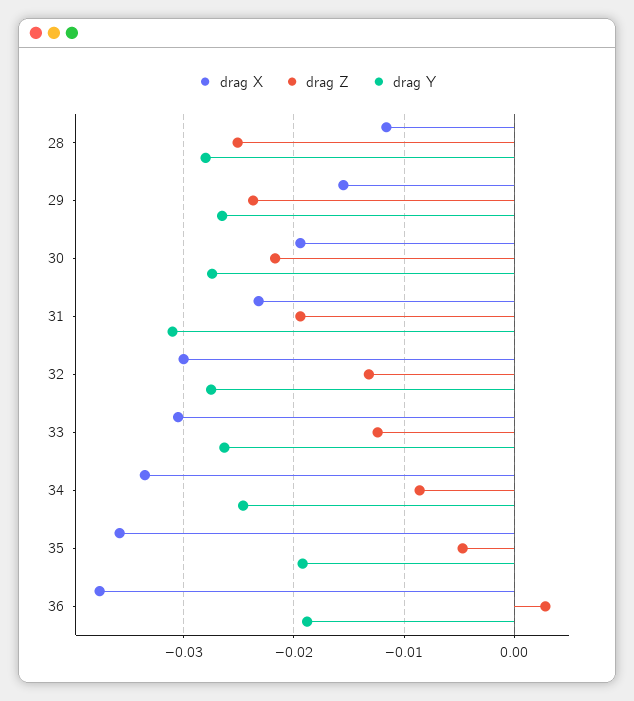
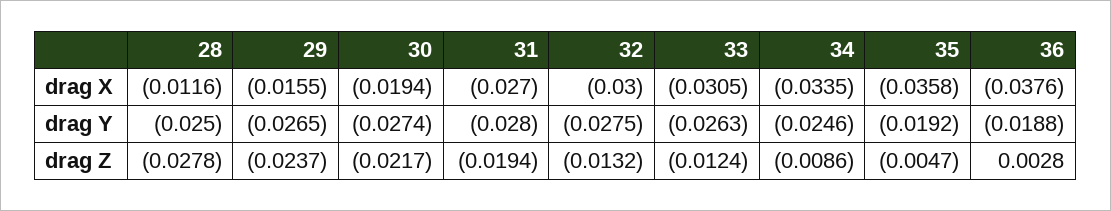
  {
    "drag X": {
      "28": -0.0116,
      "29": -0.0155,
      "30": -0.0194,
-     "31": -0.023,
+     "31": -0.027,
      "32": -0.03,
      "33": -0.0305,
      "34": -0.0335,
      "35": -0.0358,
      "36": -0.0376
    },
    "drag Z": {
-     "28": -0.025,
+     "28": -0.0278,
      "29": -0.0237,
      "30": -0.0217,
      "31": -0.0194,
      "32": -0.0132,
      "33": -0.0124,
      "34": -0.0086,
      "35": -0.0047,
      "36": 0.0028
    },
    "drag Y": {
-     "28": -0.028,
+     "28": -0.025,
      "29": -0.0265,
      "30": -0.0274,
-     "31": -0.031,
+     "31": -0.028,
      "32": -0.0275,
      "33": -0.0263,
      "34": -0.0246,
      "35": -0.0192,
      "36": -0.0188
    }
  }

